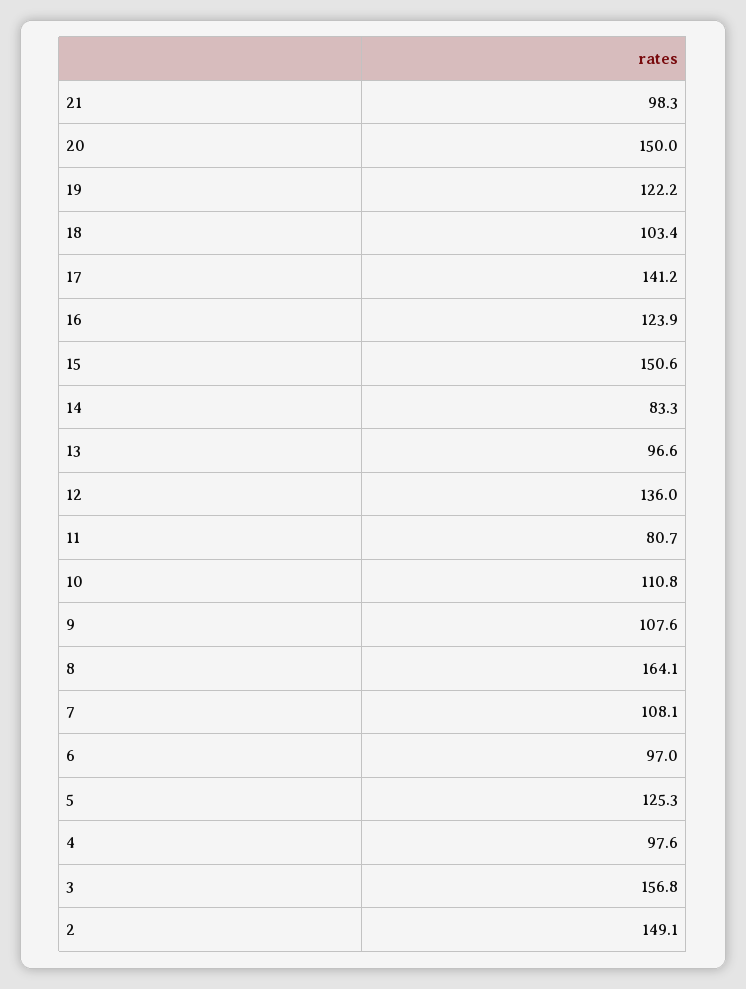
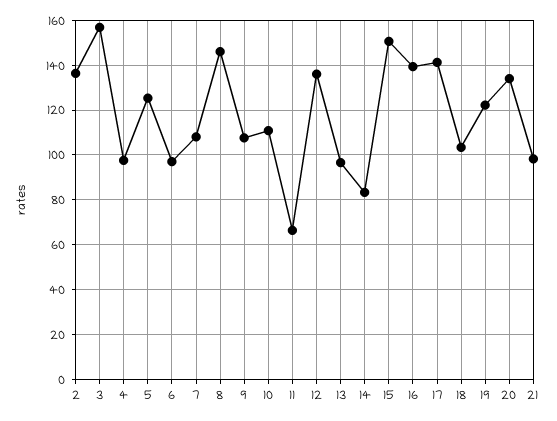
  {
    "21": 98.3,
-   "20": 150,
+   "20": 135,
    "19": 122.2,
    "18": 103.4,
    "17": 141.2,
-   "16": 123.9,
+   "16": 140,
    "15": 150.6,
    "14": 83.3,
    "13": 96.6,
    "12": 136,
-   "11": 80.7,
+   "11": 65,
    "10": 110.8,
    "9": 107.6,
-   "8": 164.1,
+   "8": 145,
    "7": 108.1,
    "6": 97,
    "5": 125.3,
    "4": 97.6,
    "3": 156.8,
-   "2": 149.1
+   "2": 135
  }

